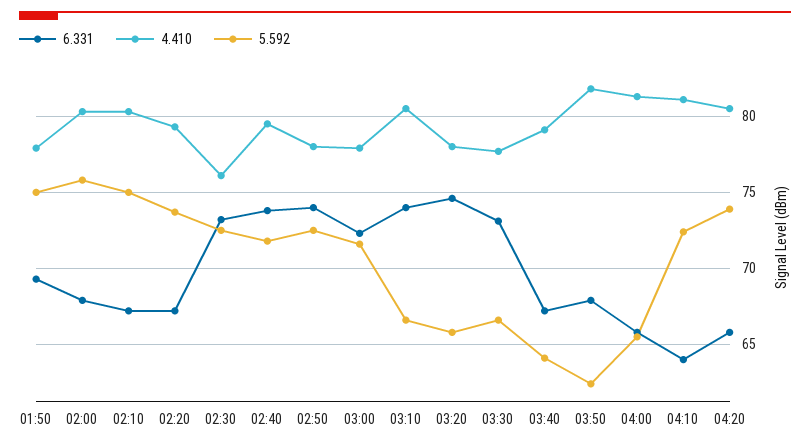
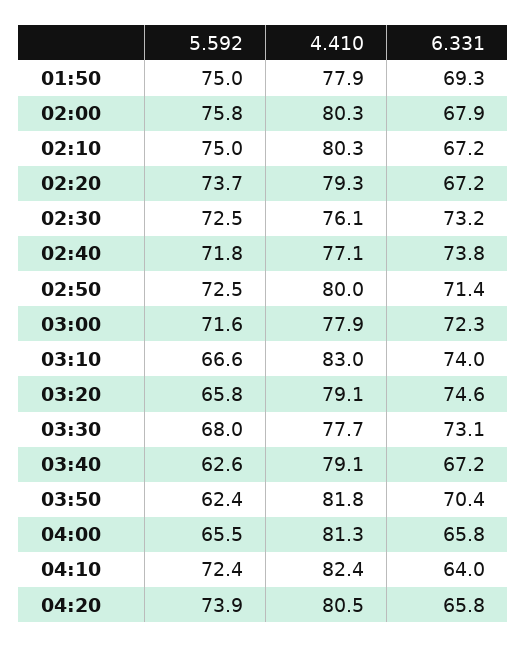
  {
    "6.331": {
      "01:50": 69.3,
      "02:00": 67.9,
      "02:10": 67.2,
      "02:20": 67.2,
      "02:30": 73.2,
      "02:40": 73.8,
-     "02:50": 74,
+     "02:50": 71.4,
      "03:00": 72.3,
      "03:10": 74,
      "03:20": 74.6,
      "03:30": 73.1,
      "03:40": 67.2,
-     "03:50": 68,
+     "03:50": 70.4,
      "04:00": 65.8,
      "04:10": 64,
      "04:20": 65.8
    },
    "4.410": {
      "01:50": 77.9,
      "02:00": 80.3,
      "02:10": 80.3,
      "02:20": 79.3,
      "02:30": 76.1,
-     "02:40": 79.5,
+     "02:40": 77.1,
-     "02:50": 78,
+     "02:50": 80,
      "03:00": 77.9,
-     "03:10": 80.5,
+     "03:10": 83,
-     "03:20": 78,
+     "03:20": 79.1,
      "03:30": 77.7,
      "03:40": 79.1,
      "03:50": 81.8,
      "04:00": 81.3,
-     "04:10": 81,
+     "04:10": 82.4,
      "04:20": 80.5
    },
    "5.592": {
      "01:50": 75,
      "02:00": 75.8,
      "02:10": 75,
      "02:20": 73.7,
      "02:30": 72.5,
      "02:40": 71.8,
      "02:50": 72.5,
      "03:00": 71.6,
      "03:10": 66.6,
      "03:20": 65.8,
-     "03:30": 66.5,
+     "03:30": 68,
-     "03:40": 64,
+     "03:40": 62.6,
      "03:50": 62.4,
      "04:00": 65.5,
      "04:10": 72.4,
      "04:20": 73.9
    }
  }

